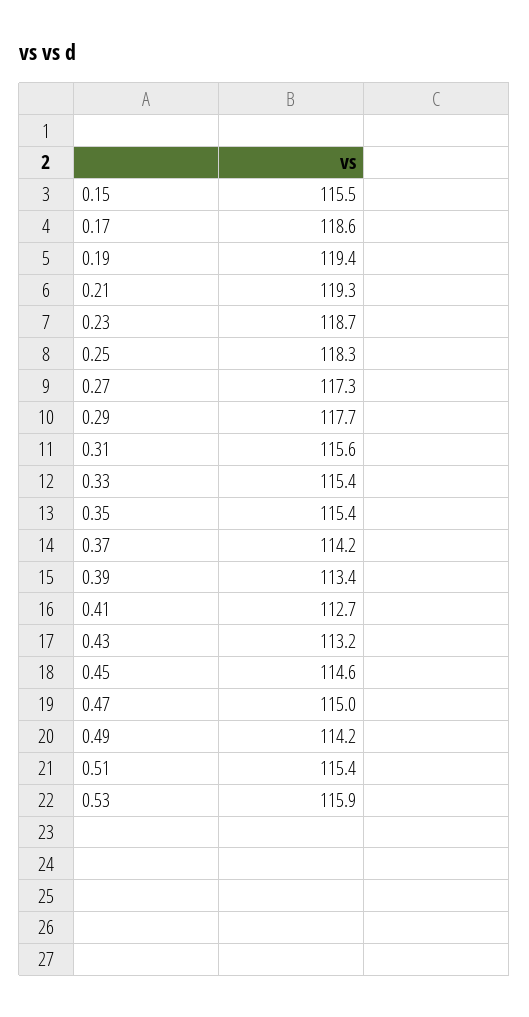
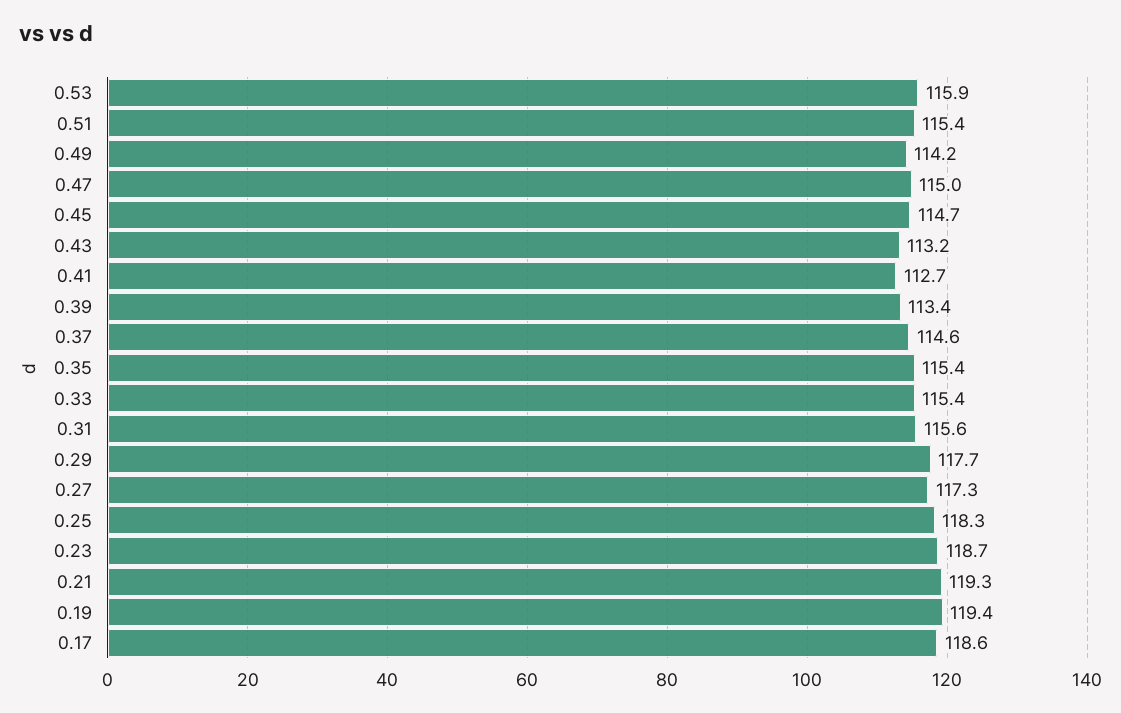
  {
-   "0.15": 115.5,
    "0.17": 118.6,
    "0.19": 119.4,
    "0.21": 119.3,
    "0.23": 118.7,
    "0.25": 118.3,
    "0.27": 117.3,
    "0.29": 117.7,
    "0.31": 115.6,
    "0.33": 115.4,
    "0.35": 115.4,
-   "0.37": 114.2,
+   "0.37": 114.6,
    "0.39": 113.4,
    "0.41": 112.7,
    "0.43": 113.2,
-   "0.45": 114.6,
+   "0.45": 114.7,
    "0.47": 115,
    "0.49": 114.2,
    "0.51": 115.4,
    "0.53": 115.9
  }

